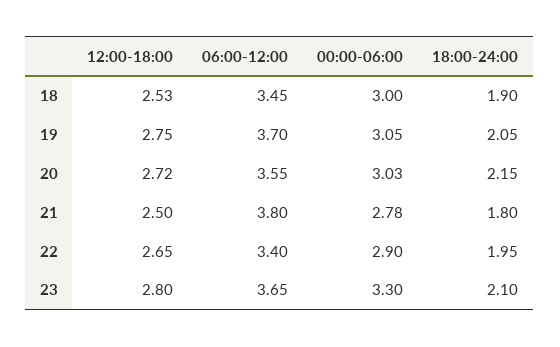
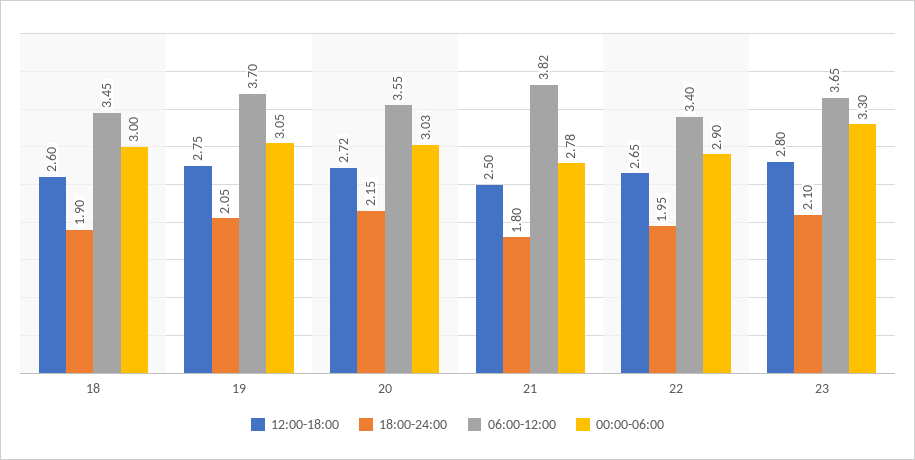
  {
    "12:00-18:00": {
-     "18": 2.53,
+     "18": 2.6,
      "19": 2.75,
      "20": 2.72,
      "21": 2.5,
      "22": 2.65,
      "23": 2.8
    },
    "06:00-12:00": {
      "18": 3.45,
      "19": 3.7,
      "20": 3.55,
-     "21": 3.8,
+     "21": 3.82,
      "22": 3.4,
      "23": 3.65
    },
    "00:00-06:00": {
      "18": 3,
      "19": 3.05,
      "20": 3.03,
      "21": 2.78,
      "22": 2.9,
      "23": 3.3
    },
    "18:00-24:00": {
      "18": 1.9,
      "19": 2.05,
      "20": 2.15,
      "21": 1.8,
      "22": 1.95,
      "23": 2.1
    }
  }

